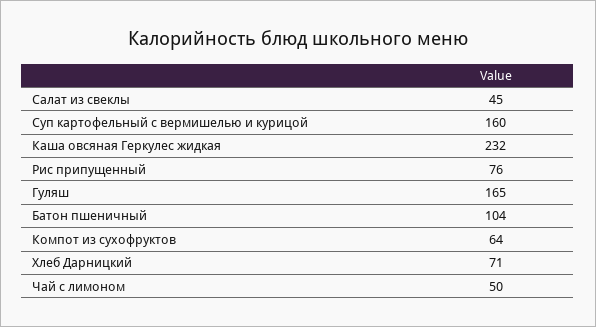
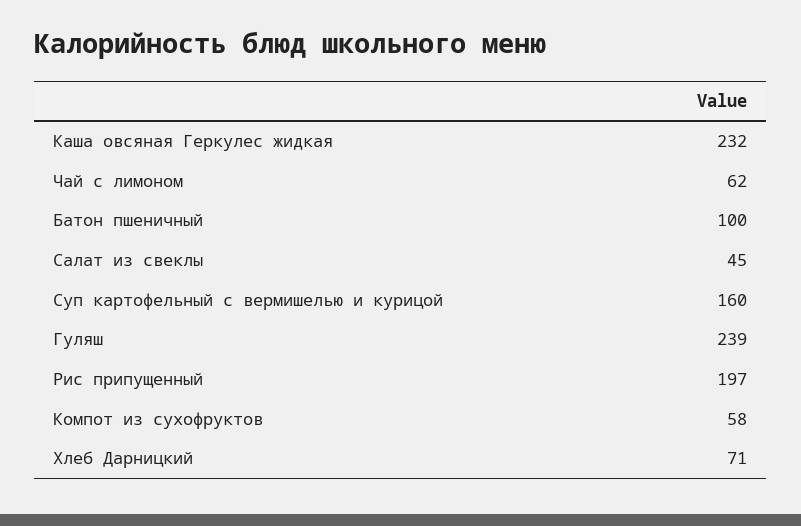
  {
    "Салат из свеклы": 45,
    "Суп картофельный с вермишелью и курицой": 160,
    "Каша овсяная Геркулес жидкая": 232,
-   "Рис припущенный": 76,
+   "Рис припущенный": 197,
-   "Гуляш": 165,
+   "Гуляш": 239,
-   "Батон пшеничный": 104,
+   "Батон пшеничный": 100,
-   "Компот из сухофруктов": 64,
+   "Компот из сухофруктов": 58,
    "Хлеб Дарницкий": 71,
-   "Чай с лимоном": 50
+   "Чай с лимоном": 62
  }

